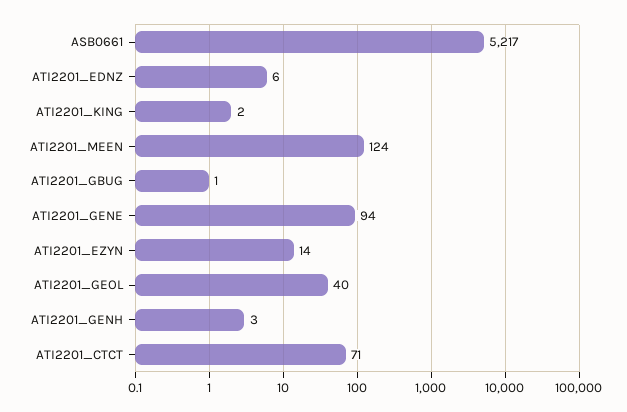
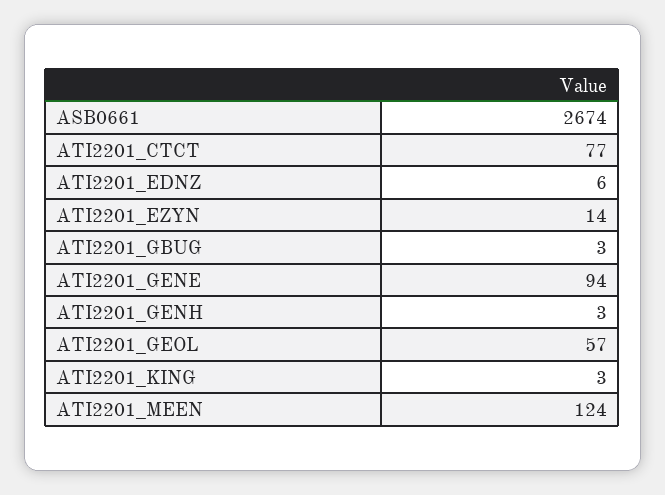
  {
-   "ASB0661": 5217,
+   "ASB0661": 2674,
    "ATI2201_EDNZ": 6,
-   "ATI2201_KING": 2,
+   "ATI2201_KING": 3,
    "ATI2201_MEEN": 124,
-   "ATI2201_GBUG": 1,
+   "ATI2201_GBUG": 3,
    "ATI2201_GENE": 94,
    "ATI2201_EZYN": 14,
-   "ATI2201_GEOL": 40,
+   "ATI2201_GEOL": 57,
    "ATI2201_GENH": 3,
-   "ATI2201_CTCT": 71
+   "ATI2201_CTCT": 77
  }

